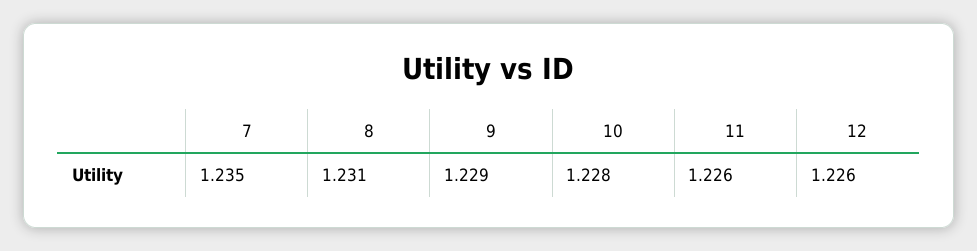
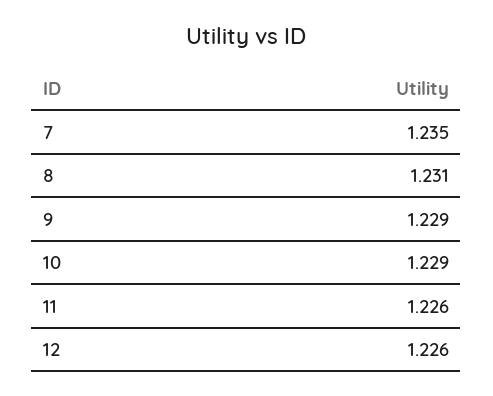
  {
    "7": 1.235,
    "8": 1.231,
    "9": 1.229,
-   "10": 1.228,
+   "10": 1.229,
    "11": 1.226,
    "12": 1.226
  }

